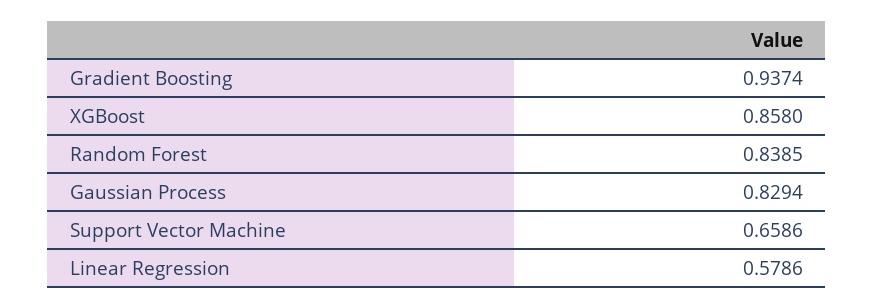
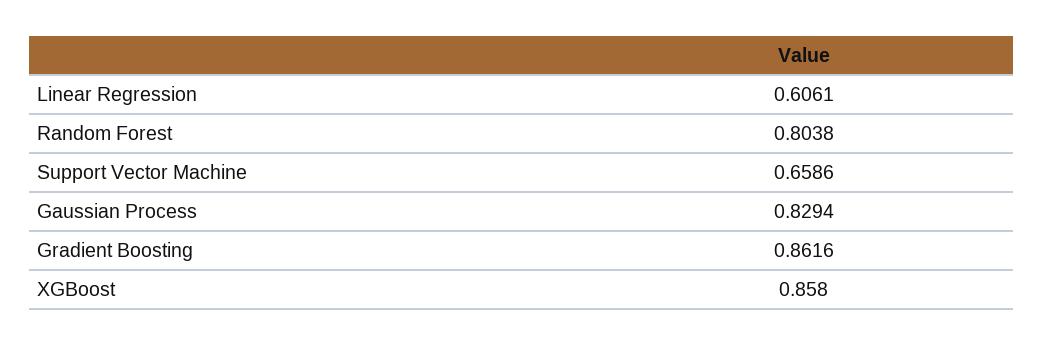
  {
-   "Gradient Boosting": 0.9374,
+   "Gradient Boosting": 0.8616,
    "XGBoost": 0.858,
-   "Random Forest": 0.8385,
+   "Random Forest": 0.8038,
    "Gaussian Process": 0.8294,
    "Support Vector Machine": 0.6586,
-   "Linear Regression": 0.5786
+   "Linear Regression": 0.6061
  }

